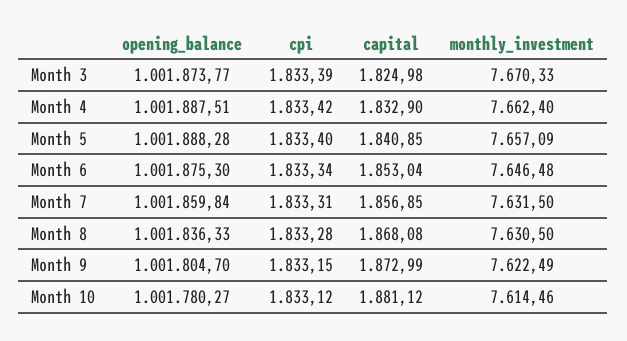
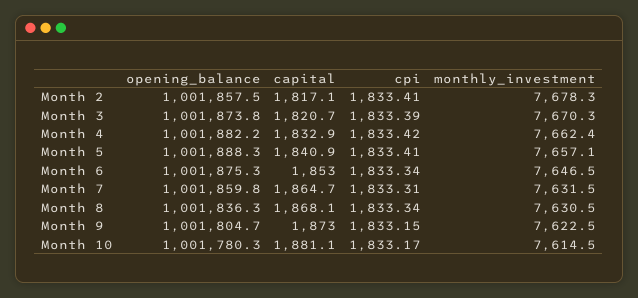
  {
    "opening_balance": {
      "Month 3": 1001873.77,
-     "Month 4": 1001887.51,
+     "Month 4": 1001882.2,
      "Month 5": 1001888.28,
      "Month 6": 1001875.3,
      "Month 7": 1001859.84,
      "Month 8": 1001836.33,
      "Month 9": 1001804.7,
-     "Month 10": 1001780.27
+     "Month 10": 1001780.27,
+     "Month 2": 1001857.5
    },
    "cpi": {
      "Month 3": 1833.39,
      "Month 4": 1833.42,
-     "Month 5": 1833.4,
+     "Month 5": 1833.41,
      "Month 6": 1833.34,
      "Month 7": 1833.31,
-     "Month 8": 1833.28,
+     "Month 8": 1833.34,
      "Month 9": 1833.15,
-     "Month 10": 1833.12
+     "Month 10": 1833.17,
+     "Month 2": 1833.41
    },
    "capital": {
-     "Month 3": 1824.98,
+     "Month 3": 1820.7,
      "Month 4": 1832.9,
      "Month 5": 1840.85,
      "Month 6": 1853.04,
-     "Month 7": 1856.85,
+     "Month 7": 1864.7,
      "Month 8": 1868.08,
      "Month 9": 1872.99,
-     "Month 10": 1881.12
+     "Month 10": 1881.12,
+     "Month 2": 1817.1
    },
    "monthly_investment": {
      "Month 3": 7670.33,
      "Month 4": 7662.4,
      "Month 5": 7657.09,
      "Month 6": 7646.48,
      "Month 7": 7631.5,
      "Month 8": 7630.5,
      "Month 9": 7622.49,
-     "Month 10": 7614.46
+     "Month 10": 7614.46,
+     "Month 2": 7678.3
    }
  }

